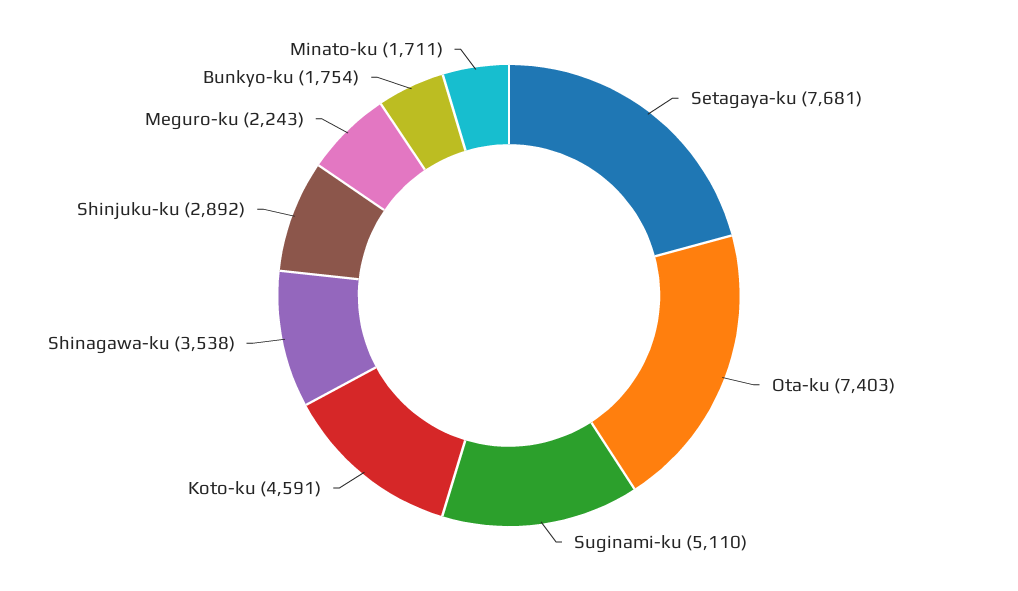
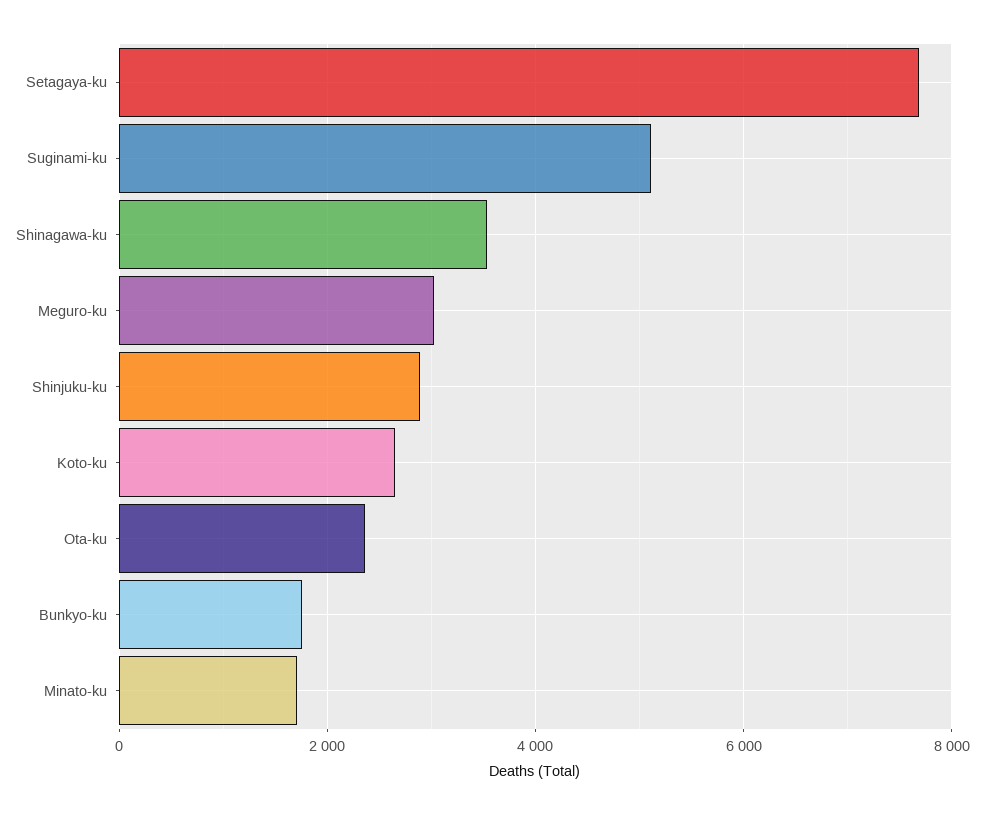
  {
    "Setagaya-ku": 7681,
-   "Ota-ku": 7403,
+   "Ota-ku": 2400,
    "Suginami-ku": 5110,
-   "Koto-ku": 4591,
+   "Koto-ku": 2600,
    "Shinagawa-ku": 3538,
    "Shinjuku-ku": 2892,
-   "Meguro-ku": 2243,
+   "Meguro-ku": 3000,
    "Bunkyo-ku": 1754,
    "Minato-ku": 1711
  }

